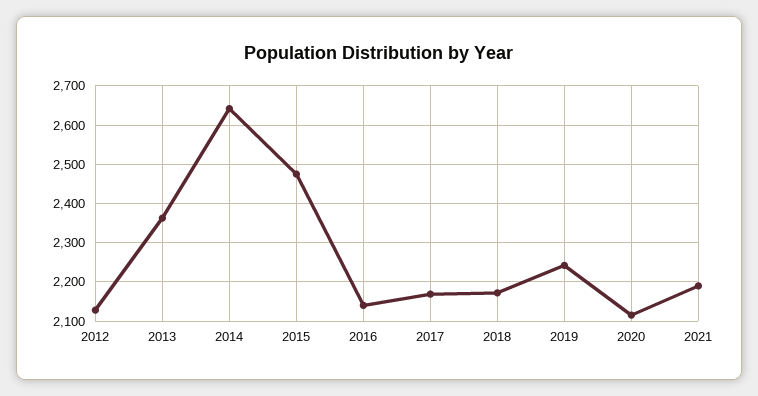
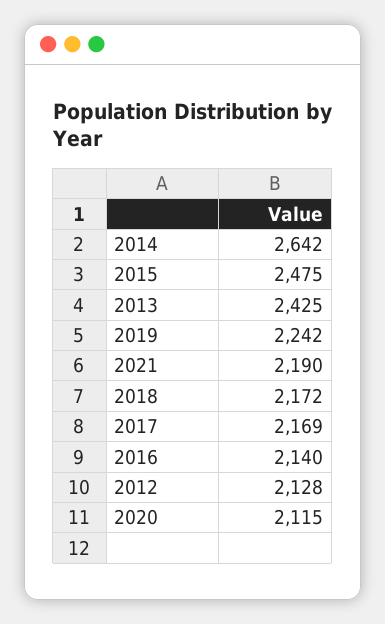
  {
    "2012": 2128,
-   "2013": 2360,
+   "2013": 2425,
    "2014": 2642,
    "2015": 2475,
    "2016": 2140,
    "2017": 2169,
    "2018": 2172,
    "2019": 2242,
    "2020": 2115,
    "2021": 2190
  }

